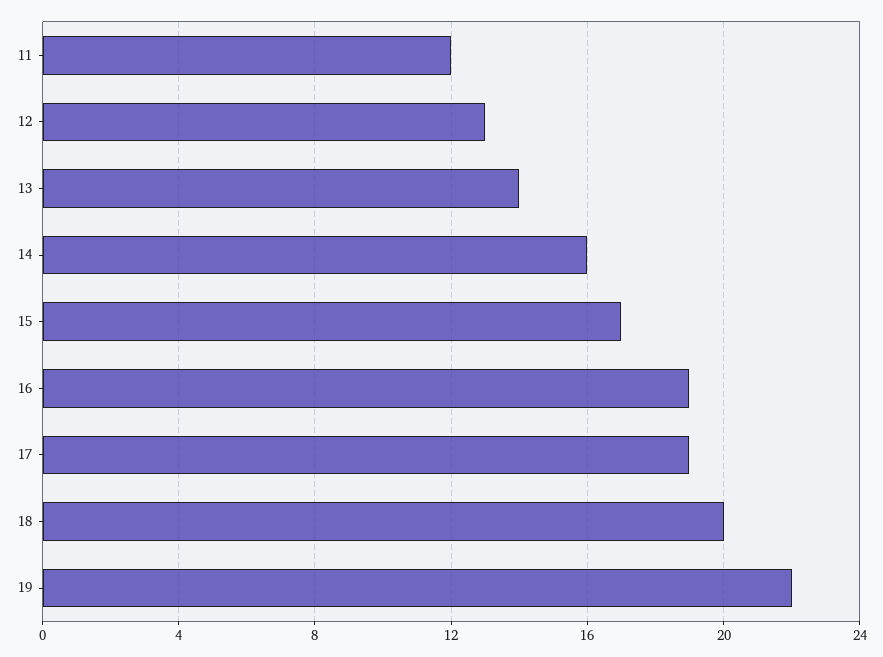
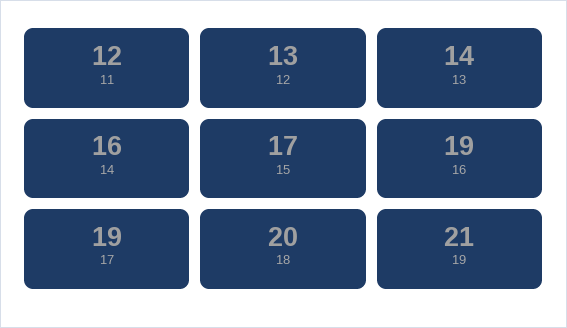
  {
    "11": 12,
    "12": 13,
    "13": 14,
    "14": 16,
    "15": 17,
    "16": 19,
    "17": 19,
    "18": 20,
-   "19": 22
+   "19": 21
  }

